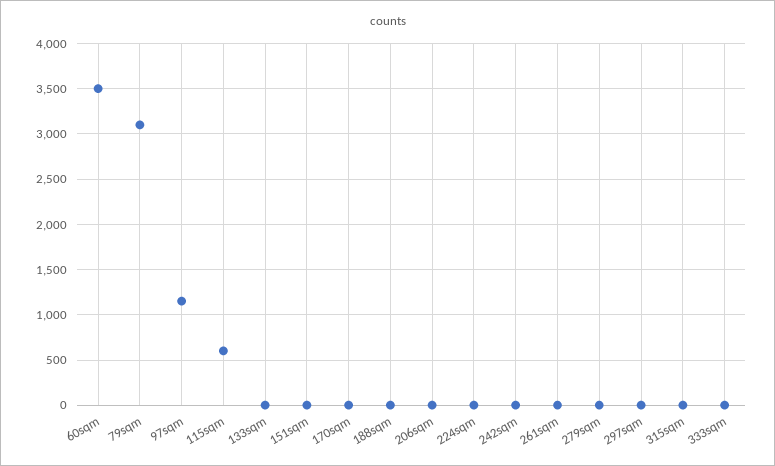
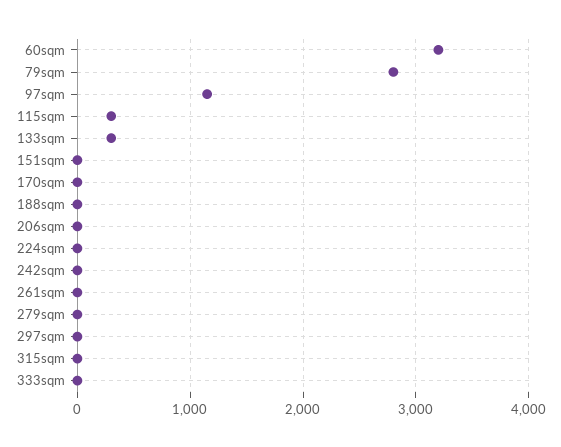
  {
-   "60sqm": 3500,
+   "60sqm": 3200,
-   "79sqm": 3100,
+   "79sqm": 2800,
    "97sqm": 1200,
-   "115sqm": 600,
+   "115sqm": 300,
-   "133sqm": 0,
+   "133sqm": 300,
    "151sqm": 0,
    "170sqm": 0,
    "188sqm": 0,
    "206sqm": 0,
    "224sqm": 0,
    "242sqm": 0,
    "261sqm": 0,
    "279sqm": 0,
    "297sqm": 0,
    "315sqm": 0,
    "333sqm": 0
  }

